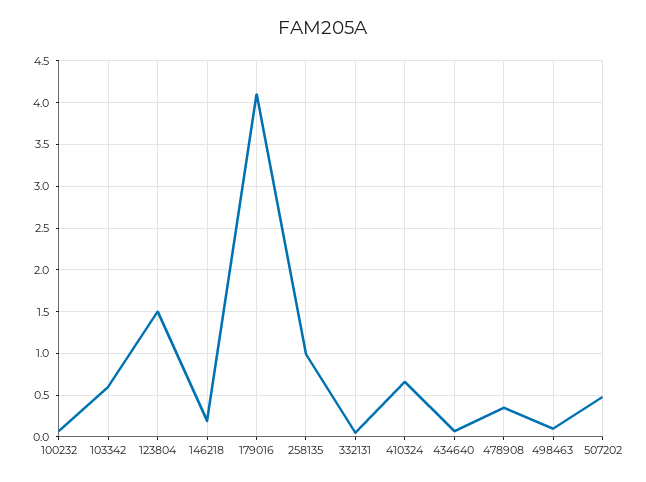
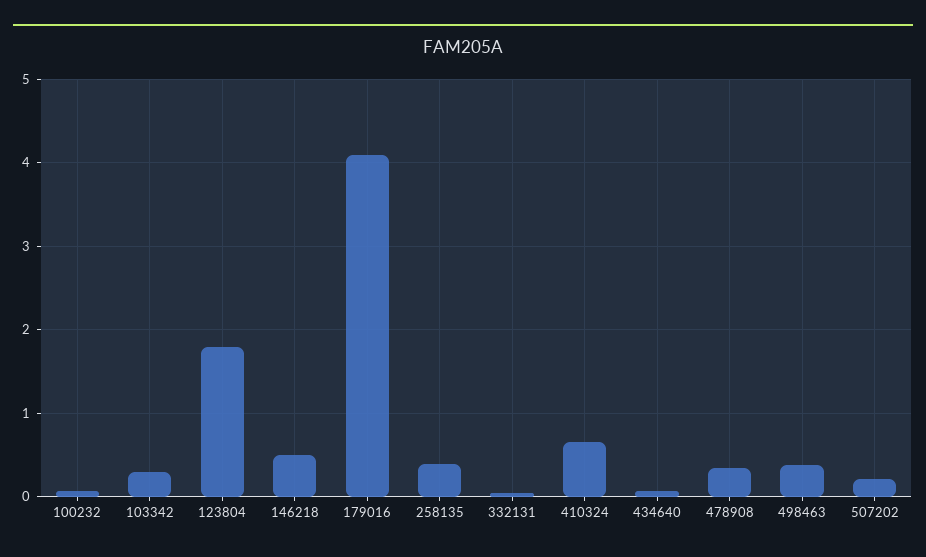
  {
    "100232": 0.1,
-   "103342": 0.6,
+   "103342": 0.3,
-   "123804": 1.5,
+   "123804": 1.8,
-   "146218": 0.2,
+   "146218": 0.5,
    "179016": 4.1,
-   "258135": 1,
+   "258135": 0.4,
    "332131": 0.1,
    "410324": 0.7,
    "434640": 0.1,
    "478908": 0.4,
-   "498463": 0.1,
+   "498463": 0.4,
-   "507202": 0.5
+   "507202": 0.2
  }

